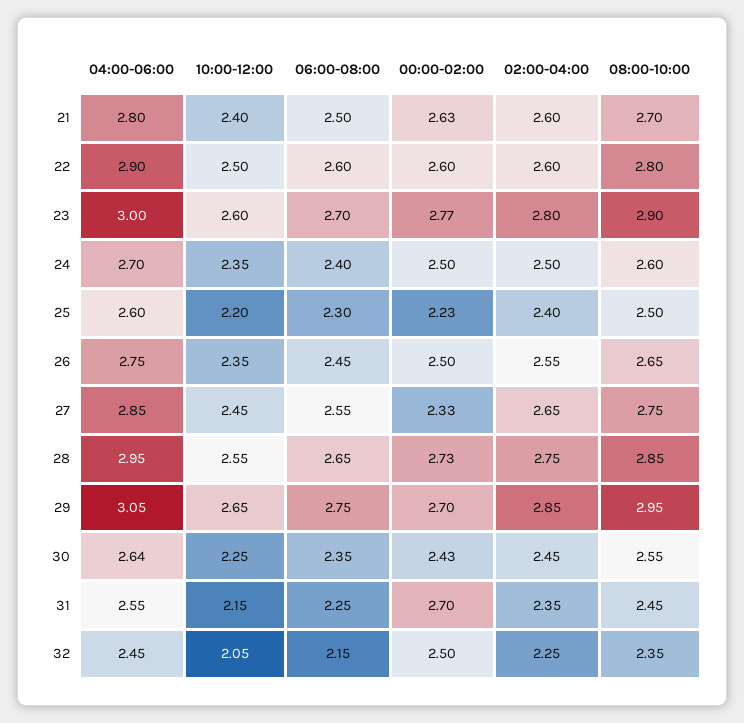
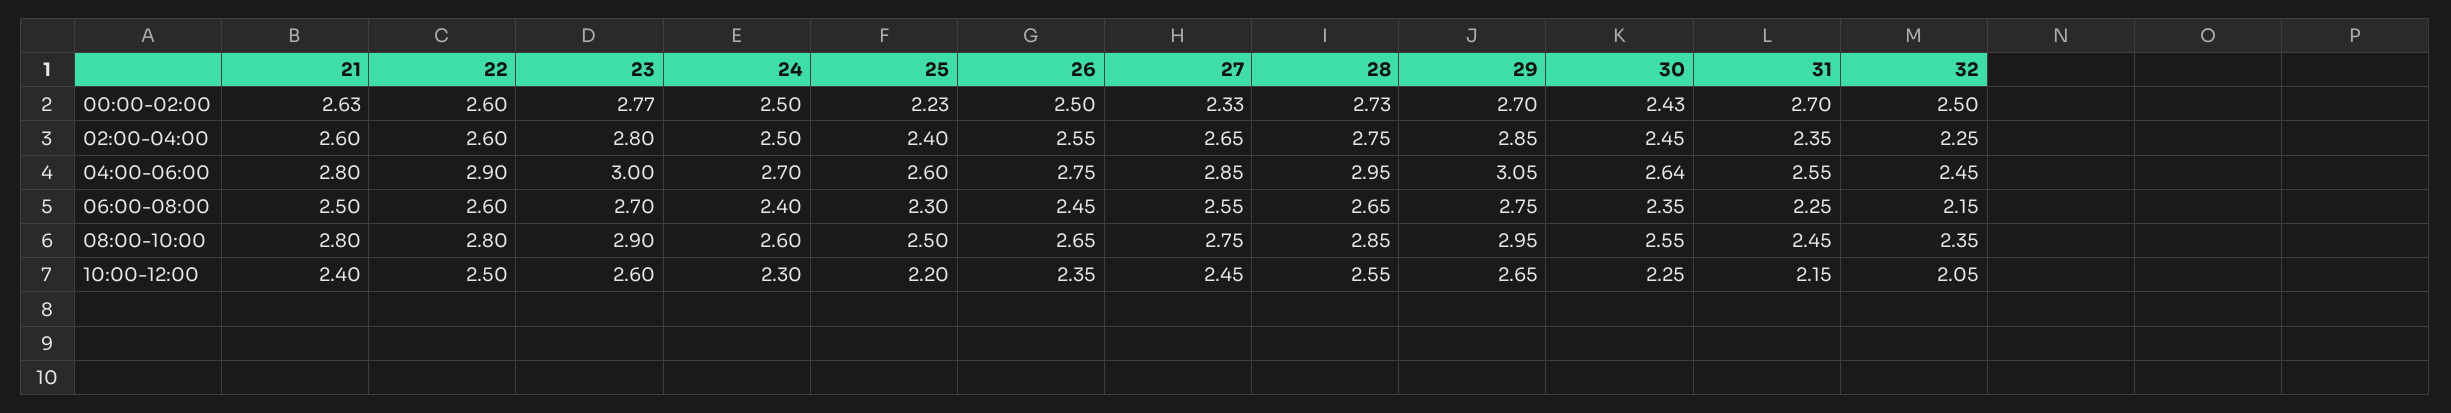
  {
    "04:00-06:00": {
      "21": 2.8,
      "22": 2.9,
      "23": 3,
      "24": 2.7,
      "25": 2.6,
      "26": 2.75,
      "27": 2.85,
      "28": 2.95,
      "29": 3.05,
      "30": 2.64,
      "31": 2.55,
      "32": 2.45
    },
    "10:00-12:00": {
      "21": 2.4,
      "22": 2.5,
      "23": 2.6,
-     "24": 2.35,
+     "24": 2.3,
      "25": 2.2,
      "26": 2.35,
      "27": 2.45,
      "28": 2.55,
      "29": 2.65,
      "30": 2.25,
      "31": 2.15,
      "32": 2.05
    },
    "06:00-08:00": {
      "21": 2.5,
      "22": 2.6,
      "23": 2.7,
      "24": 2.4,
      "25": 2.3,
      "26": 2.45,
      "27": 2.55,
      "28": 2.65,
      "29": 2.75,
      "30": 2.35,
      "31": 2.25,
      "32": 2.15
    },
    "00:00-02:00": {
      "21": 2.63,
      "22": 2.6,
      "23": 2.77,
      "24": 2.5,
      "25": 2.23,
      "26": 2.5,
      "27": 2.33,
      "28": 2.73,
      "29": 2.7,
      "30": 2.43,
      "31": 2.7,
      "32": 2.5
    },
    "02:00-04:00": {
      "21": 2.6,
      "22": 2.6,
      "23": 2.8,
      "24": 2.5,
      "25": 2.4,
      "26": 2.55,
      "27": 2.65,
      "28": 2.75,
      "29": 2.85,
      "30": 2.45,
      "31": 2.35,
      "32": 2.25
    },
    "08:00-10:00": {
-     "21": 2.7,
+     "21": 2.8,
      "22": 2.8,
      "23": 2.9,
      "24": 2.6,
      "25": 2.5,
      "26": 2.65,
      "27": 2.75,
      "28": 2.85,
      "29": 2.95,
      "30": 2.55,
      "31": 2.45,
      "32": 2.35
    }
  }

